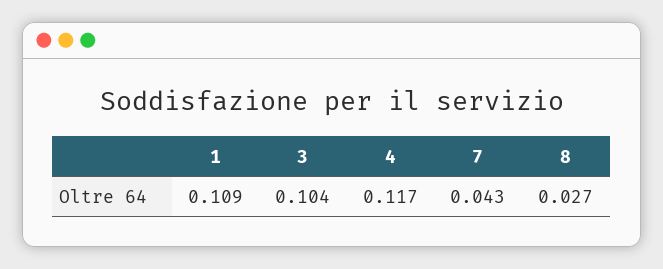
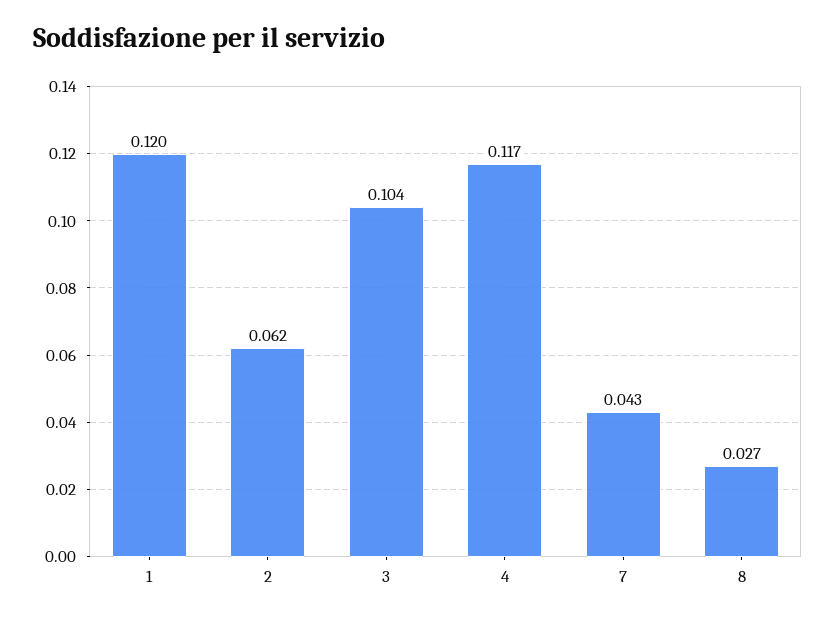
  {
-   "1": 0.109,
+   "1": 0.12,
    "3": 0.104,
    "4": 0.117,
    "7": 0.043,
-   "8": 0.027
+   "8": 0.027,
+   "2": 0.062
  }

